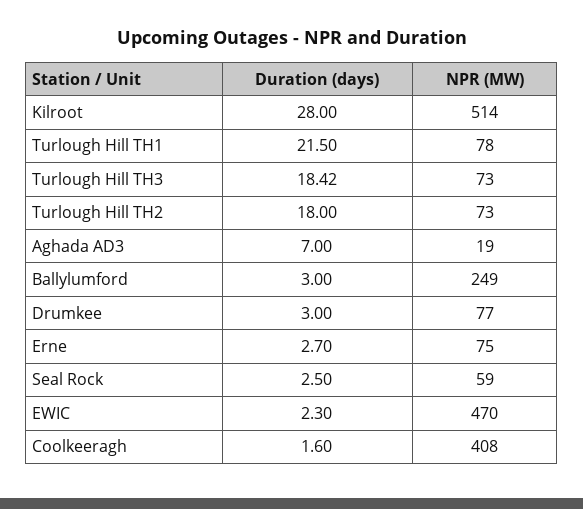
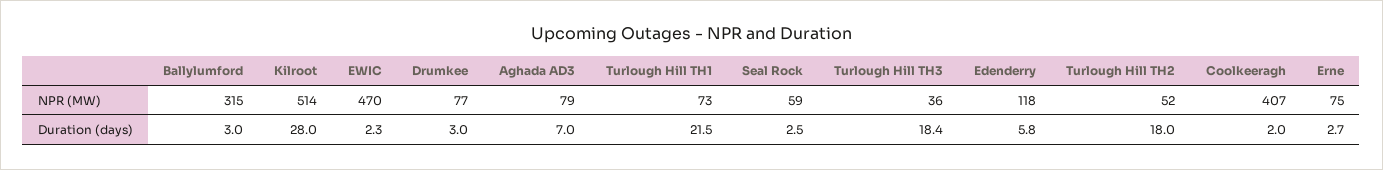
  {
    "Duration (days)": {
      "Kilroot": 28,
      "Turlough Hill TH1": 21.5,
      "Turlough Hill TH3": 18.42,
      "Turlough Hill TH2": 18,
      "Aghada AD3": 7,
      "Ballylumford": 3,
      "Drumkee": 3,
      "Erne": 2.7,
      "Seal Rock": 2.5,
      "EWIC": 2.3,
-     "Coolkeeragh": 1.6
+     "Coolkeeragh": 2,
+     "Edenderry": 5.8
    },
    "NPR (MW)": {
      "Kilroot": 514,
-     "Turlough Hill TH1": 78,
+     "Turlough Hill TH1": 73,
-     "Turlough Hill TH3": 73,
+     "Turlough Hill TH3": 36,
-     "Turlough Hill TH2": 73,
+     "Turlough Hill TH2": 52,
-     "Aghada AD3": 19,
+     "Aghada AD3": 79,
-     "Ballylumford": 249,
+     "Ballylumford": 315,
      "Drumkee": 77,
      "Erne": 75,
      "Seal Rock": 59,
      "EWIC": 470,
-     "Coolkeeragh": 408
+     "Coolkeeragh": 407,
+     "Edenderry": 118
    }
  }

